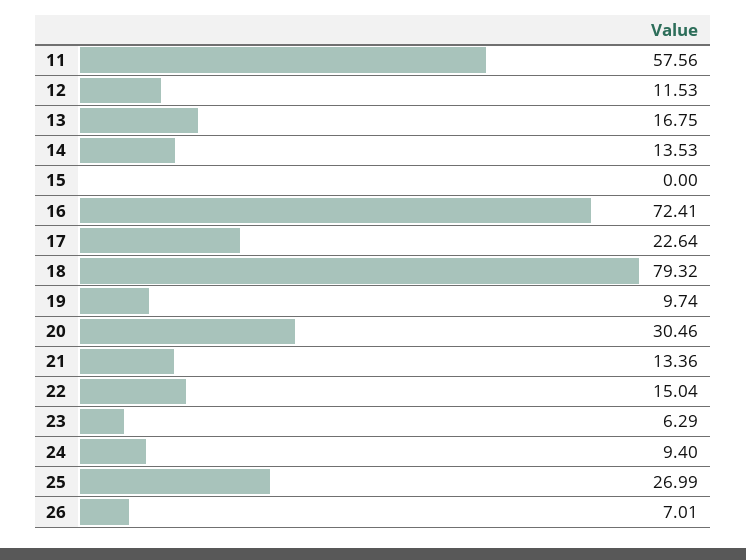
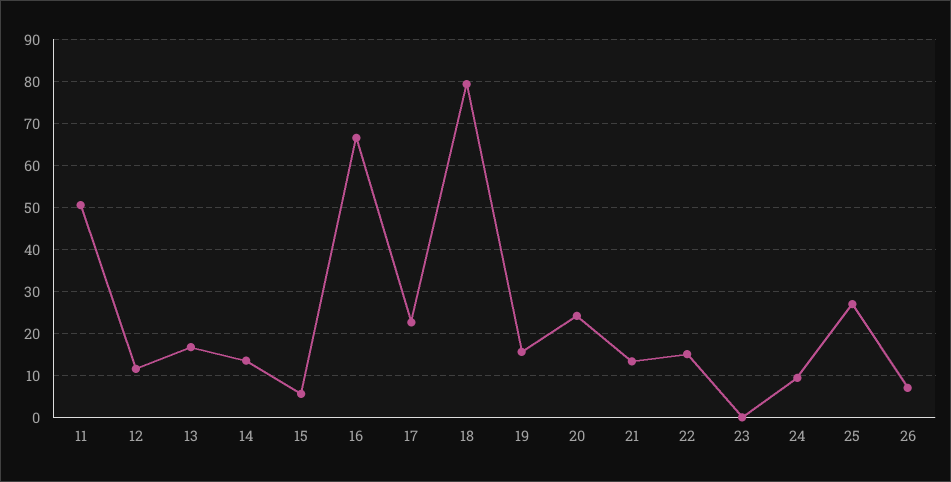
  {
-   "11": 57.56,
+   "11": 50,
    "12": 11.53,
    "13": 16.75,
    "14": 13.53,
-   "15": 0,
+   "15": 6,
-   "16": 72.41,
+   "16": 66,
    "17": 22.64,
    "18": 79.32,
-   "19": 9.74,
+   "19": 16,
-   "20": 30.46,
+   "20": 24,
    "21": 13.36,
    "22": 15.04,
-   "23": 6.29,
+   "23": 0,
    "24": 9.4,
    "25": 26.99,
    "26": 7.01
  }

